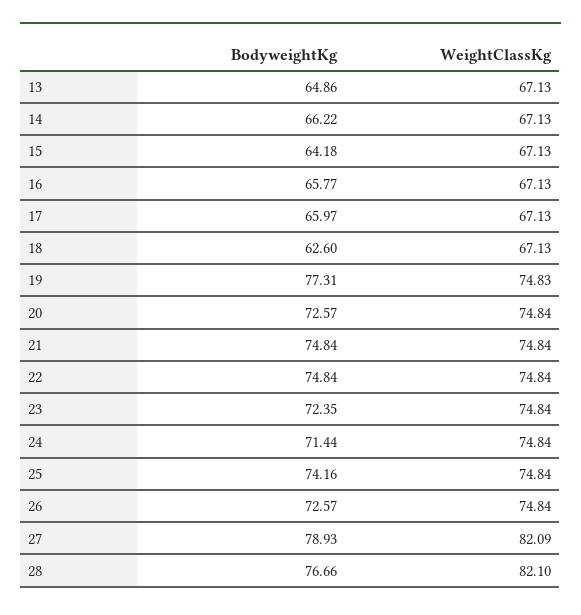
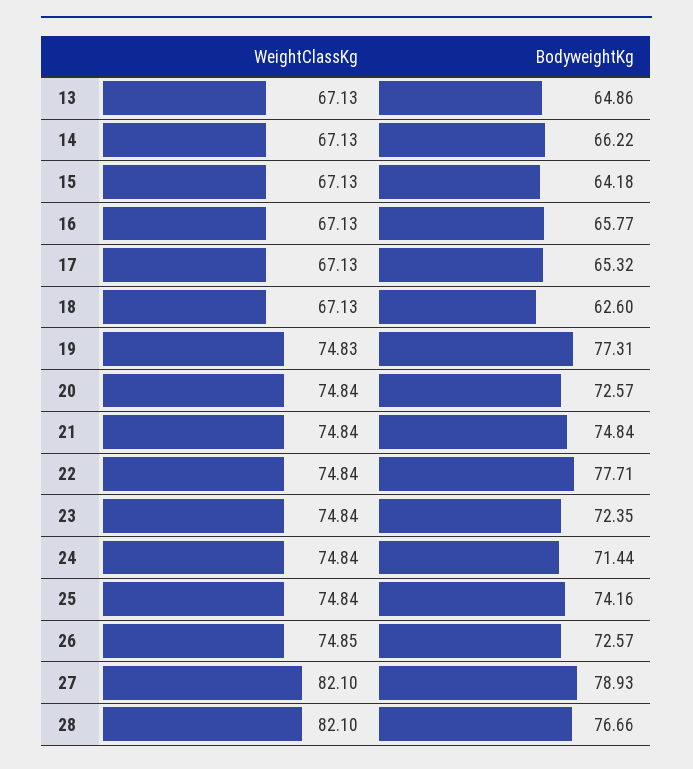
  {
    "BodyweightKg": {
      "13": 64.86,
      "14": 66.22,
      "15": 64.18,
      "16": 65.77,
-     "17": 65.97,
+     "17": 65.32,
      "18": 62.6,
      "19": 77.31,
      "20": 72.57,
      "21": 74.84,
-     "22": 74.84,
+     "22": 77.71,
      "23": 72.35,
      "24": 71.44,
      "25": 74.16,
      "26": 72.57,
      "27": 78.93,
      "28": 76.66
    },
    "WeightClassKg": {
      "13": 67.13,
      "14": 67.13,
      "15": 67.13,
      "16": 67.13,
      "17": 67.13,
      "18": 67.13,
      "19": 74.83,
      "20": 74.84,
      "21": 74.84,
      "22": 74.84,
      "23": 74.84,
      "24": 74.84,
      "25": 74.84,
-     "26": 74.84,
+     "26": 74.85,
-     "27": 82.09,
+     "27": 82.1,
      "28": 82.1
    }
  }

